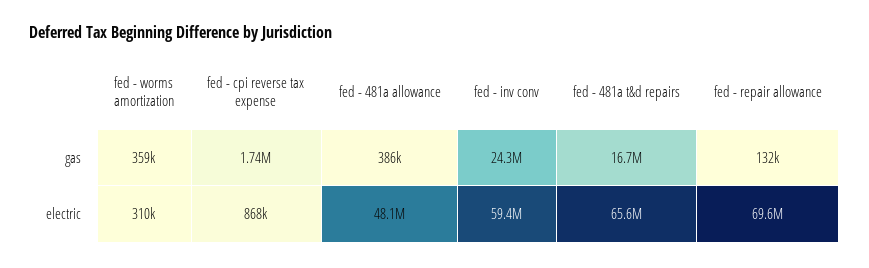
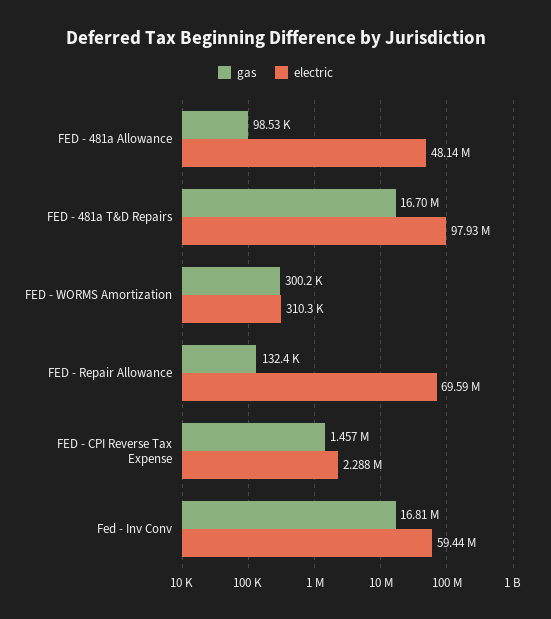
  {
    "gas": {
-     "fed - worms amortization": 359000,
+     "fed - worms amortization": 300200,
-     "fed - cpi reverse tax expense": 1740000,
+     "fed - cpi reverse tax expense": 1457000,
-     "fed - 481a allowance": 386000,
+     "fed - 481a allowance": 98530,
-     "fed - inv conv": 24300000,
+     "fed - inv conv": 16810000,
      "fed - 481a t&d repairs": 16700000,
      "fed - repair allowance": 132400
    },
    "electric": {
      "fed - worms amortization": 310300,
-     "fed - cpi reverse tax expense": 868000,
+     "fed - cpi reverse tax expense": 2288000,
      "fed - 481a allowance": 48140000,
      "fed - inv conv": 59440000,
-     "fed - 481a t&d repairs": 65600000,
+     "fed - 481a t&d repairs": 97930000,
      "fed - repair allowance": 69590000
    }
  }

